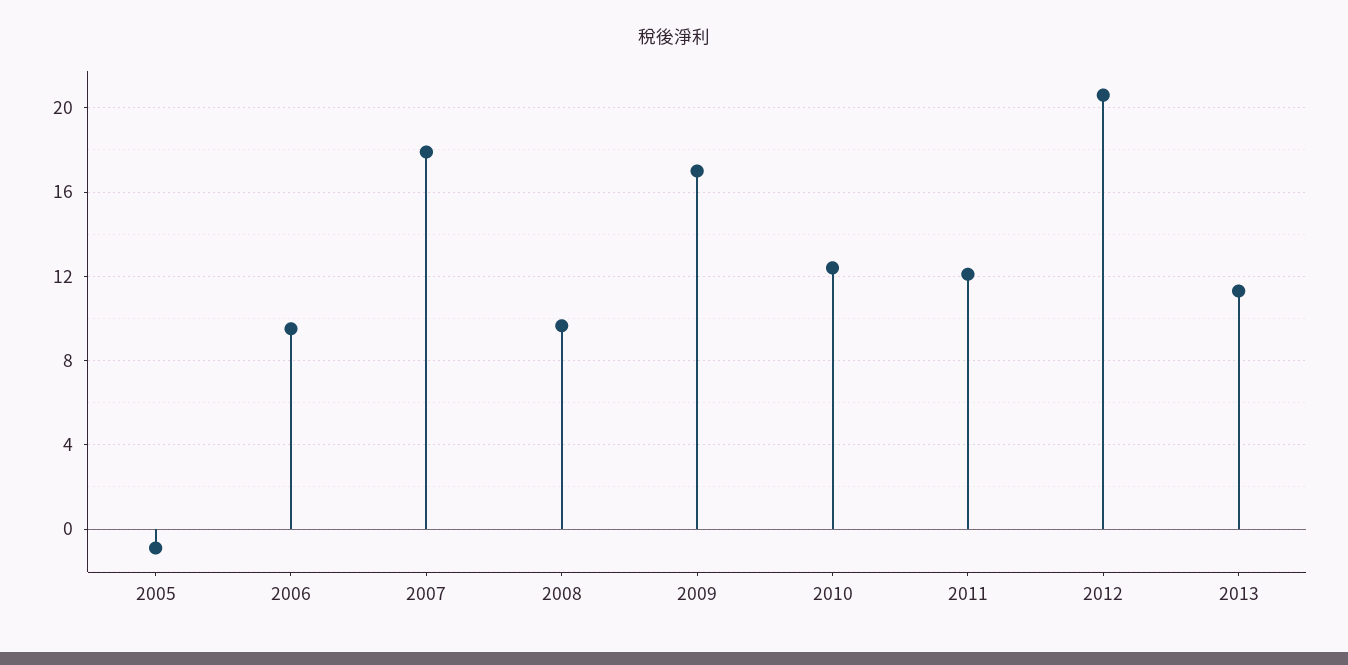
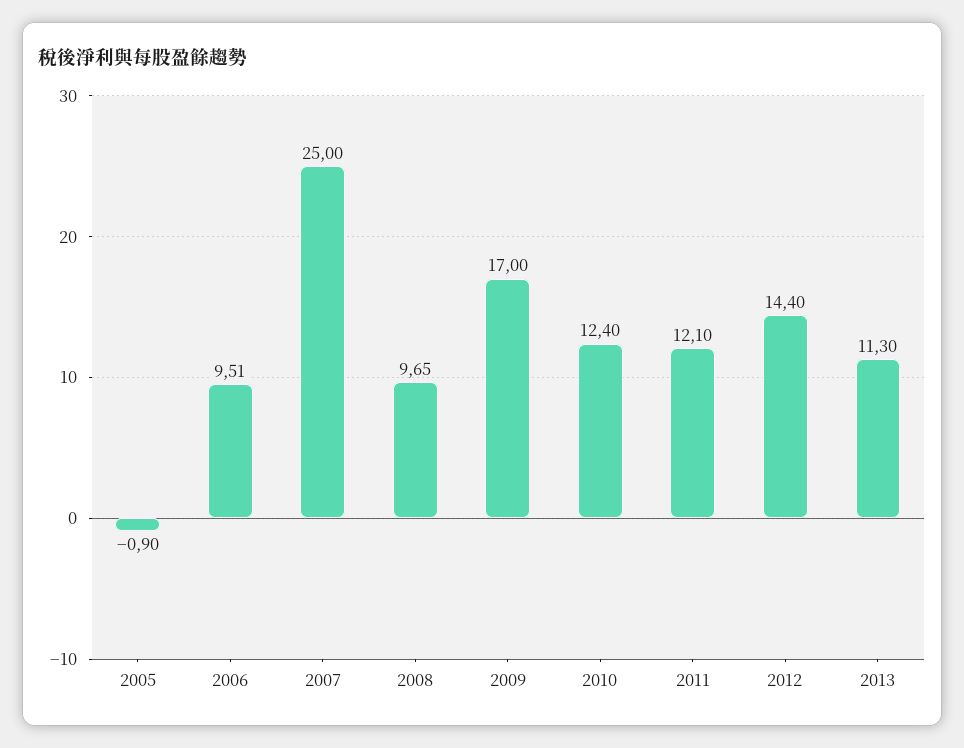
  {
    "2005": -0.9,
    "2006": 9.51,
-   "2007": 18,
+   "2007": 25,
    "2008": 9.65,
    "2009": 17,
    "2010": 12.4,
    "2011": 12.1,
-   "2012": 20.5,
+   "2012": 14.4,
    "2013": 11.3
  }

